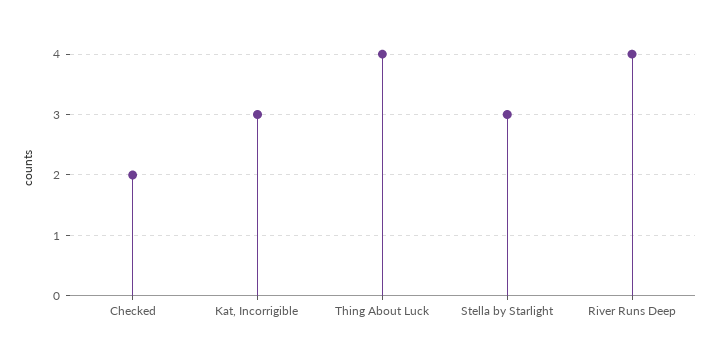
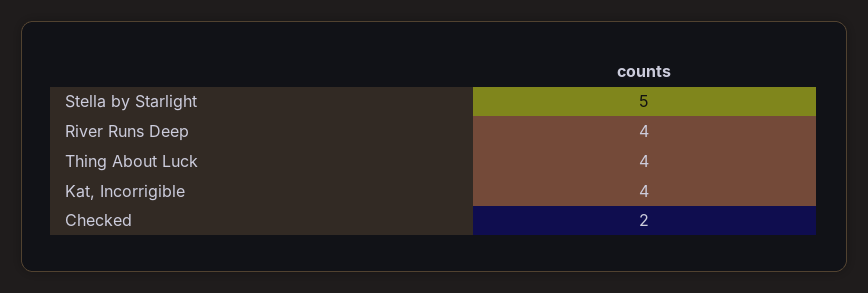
  {
    "Checked": 2,
-   "Kat, Incorrigible": 3,
+   "Kat, Incorrigible": 4,
    "Thing About Luck": 4,
-   "Stella by Starlight": 3,
+   "Stella by Starlight": 5,
    "River Runs Deep": 4
  }

